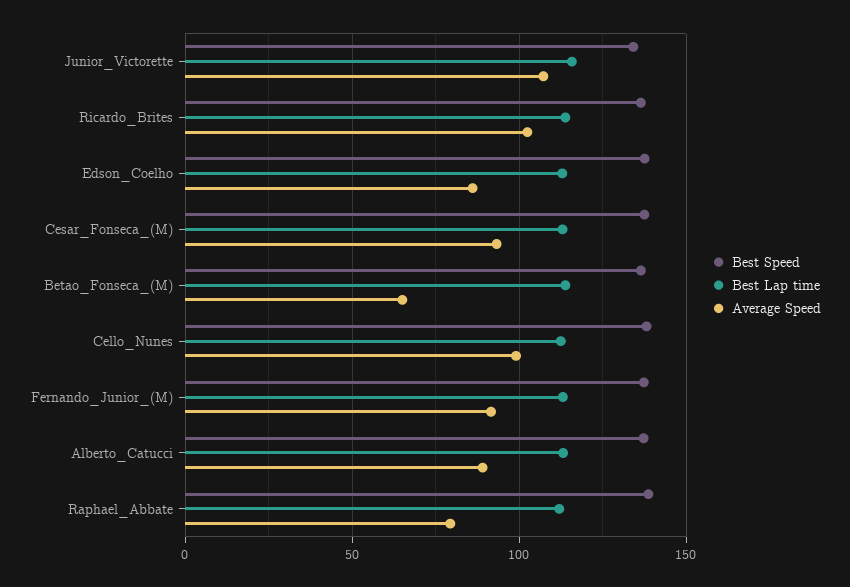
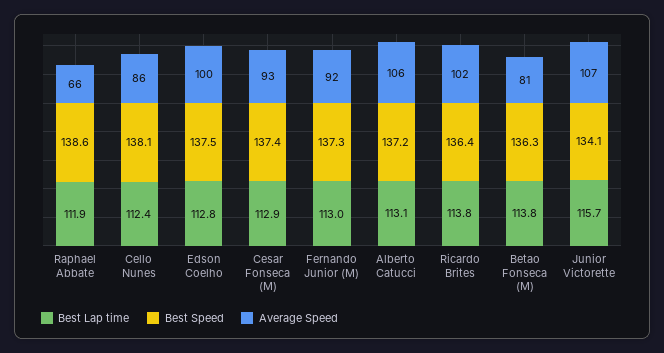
  {
    "Best Speed": {
      "Junior_Victorette": 134.1,
      "Ricardo_Brites": 136.4,
      "Edson_Coelho": 137.5,
      "Cesar_Fonseca_(M)": 137.4,
      "Betao_Fonseca_(M)": 136.3,
      "Cello_Nunes": 138.1,
      "Fernando_Junior_(M)": 137.3,
      "Alberto_Catucci": 137.2,
      "Raphael_Abbate": 138.6
    },
    "Best Lap time": {
      "Junior_Victorette": 115.7,
      "Ricardo_Brites": 113.8,
      "Edson_Coelho": 112.8,
      "Cesar_Fonseca_(M)": 112.9,
      "Betao_Fonseca_(M)": 113.8,
      "Cello_Nunes": 112.4,
      "Fernando_Junior_(M)": 113,
      "Alberto_Catucci": 113.1,
      "Raphael_Abbate": 111.9
    },
    "Average Speed": {
      "Junior_Victorette": 107,
      "Ricardo_Brites": 102,
-     "Edson_Coelho": 85,
+     "Edson_Coelho": 100,
      "Cesar_Fonseca_(M)": 93,
-     "Betao_Fonseca_(M)": 65,
+     "Betao_Fonseca_(M)": 81,
-     "Cello_Nunes": 100,
+     "Cello_Nunes": 86,
      "Fernando_Junior_(M)": 92,
-     "Alberto_Catucci": 90,
+     "Alberto_Catucci": 106,
-     "Raphael_Abbate": 80
+     "Raphael_Abbate": 66
    }
  }

